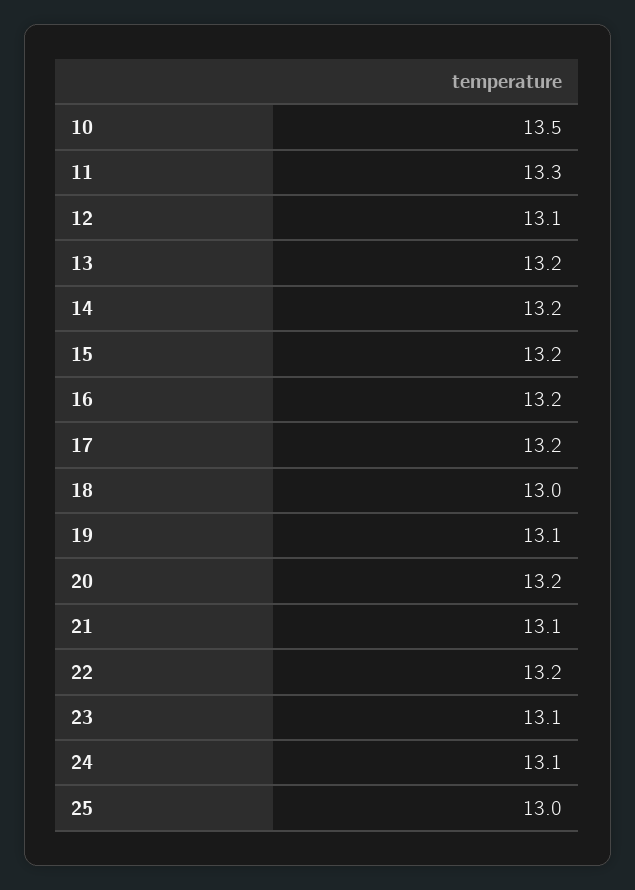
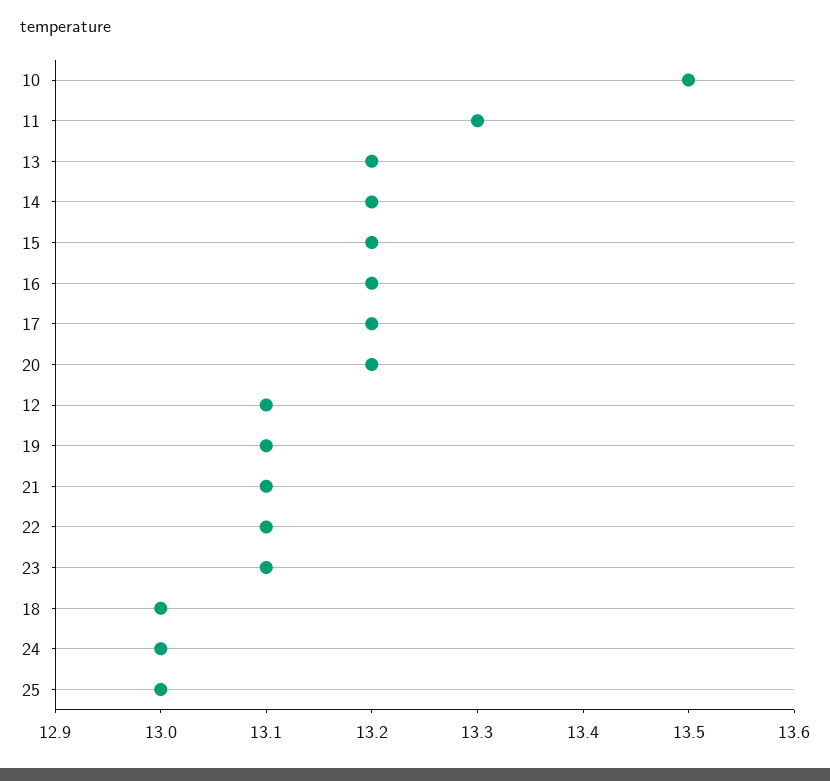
  {
    "10": 13.5,
    "11": 13.3,
    "12": 13.1,
    "13": 13.2,
    "14": 13.2,
    "15": 13.2,
    "16": 13.2,
    "17": 13.2,
    "18": 13,
    "19": 13.1,
    "20": 13.2,
    "21": 13.1,
-   "22": 13.2,
+   "22": 13.1,
    "23": 13.1,
-   "24": 13.1,
+   "24": 13,
    "25": 13
  }

